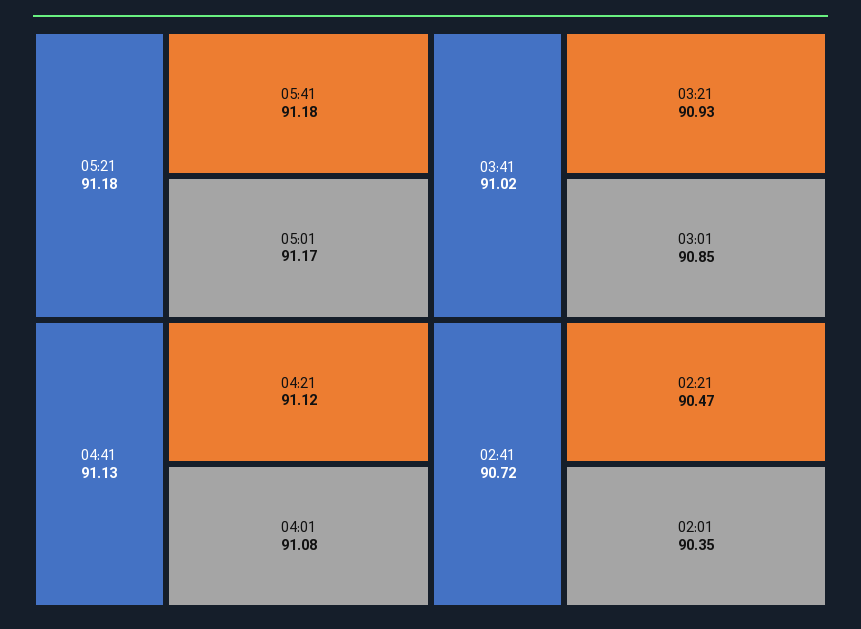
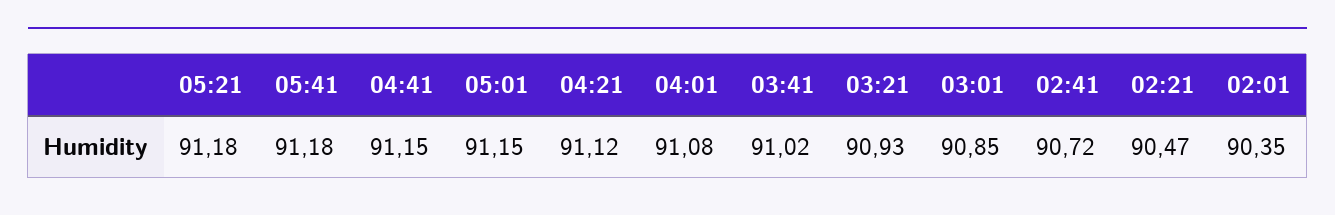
  {
    "05:21": 91.18,
    "05:41": 91.18,
-   "05:01": 91.17,
+   "05:01": 91.15,
-   "04:41": 91.13,
+   "04:41": 91.15,
    "04:21": 91.12,
    "04:01": 91.08,
    "03:41": 91.02,
    "03:21": 90.93,
    "03:01": 90.85,
    "02:41": 90.72,
    "02:21": 90.47,
    "02:01": 90.35
  }

